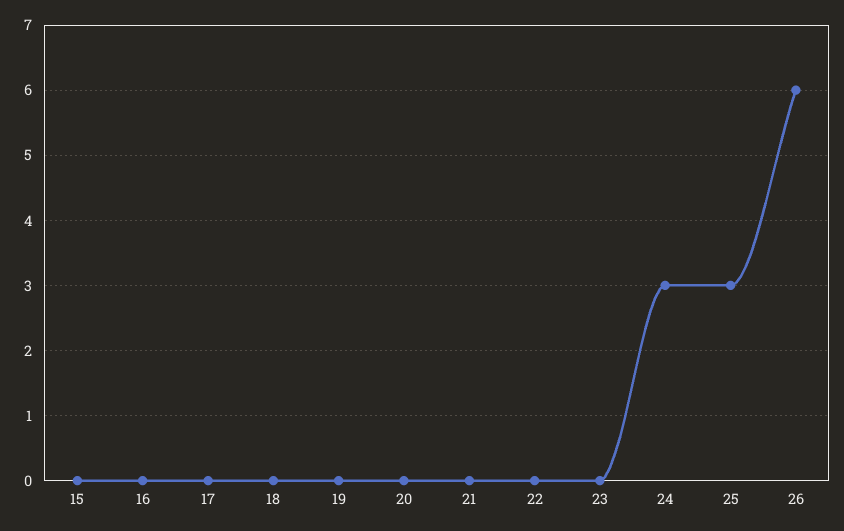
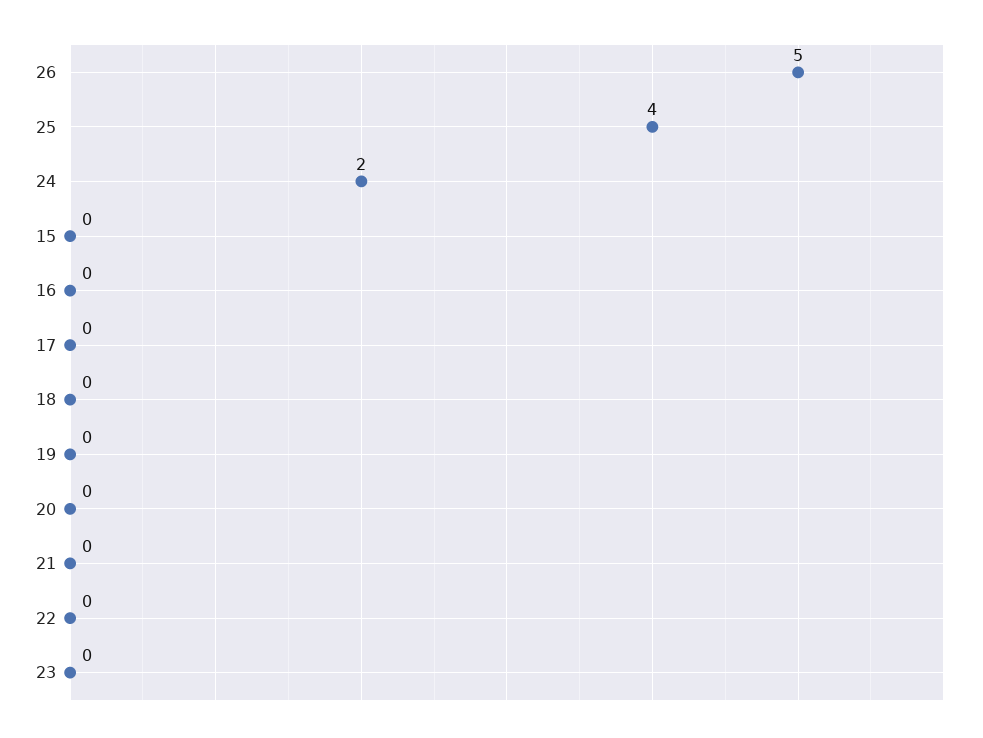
  {
    "15": 0,
    "16": 0,
    "17": 0,
    "18": 0,
    "19": 0,
    "20": 0,
    "21": 0,
    "22": 0,
    "23": 0,
-   "24": 3,
+   "24": 2,
-   "25": 3,
+   "25": 4,
-   "26": 6
+   "26": 5
  }

